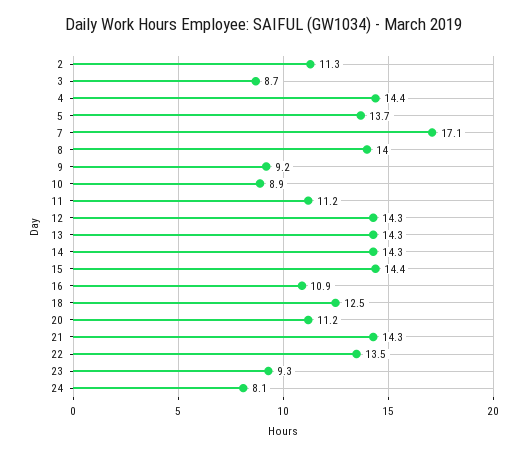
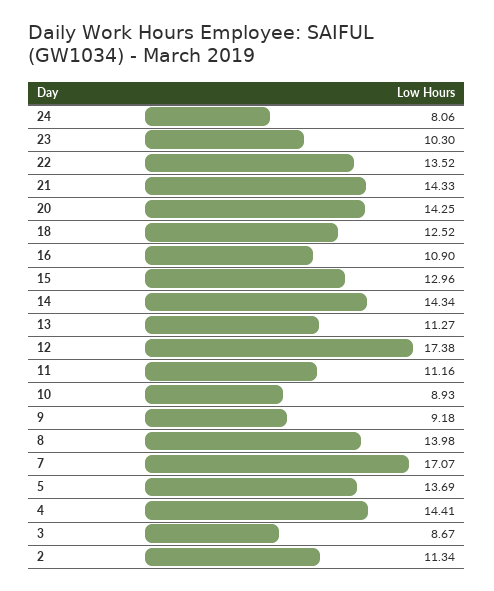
  {
    "2": 11.34,
    "3": 8.67,
    "4": 14.41,
    "5": 13.69,
    "7": 17.07,
    "8": 13.98,
    "9": 9.18,
    "10": 8.93,
    "11": 11.16,
-   "12": 14.3,
+   "12": 17.38,
-   "13": 14.3,
+   "13": 11.27,
    "14": 14.34,
-   "15": 14.4,
+   "15": 12.96,
    "16": 10.9,
    "18": 12.52,
-   "20": 11.2,
+   "20": 14.25,
    "21": 14.33,
    "22": 13.52,
-   "23": 9.3,
+   "23": 10.3,
    "24": 8.06
  }

